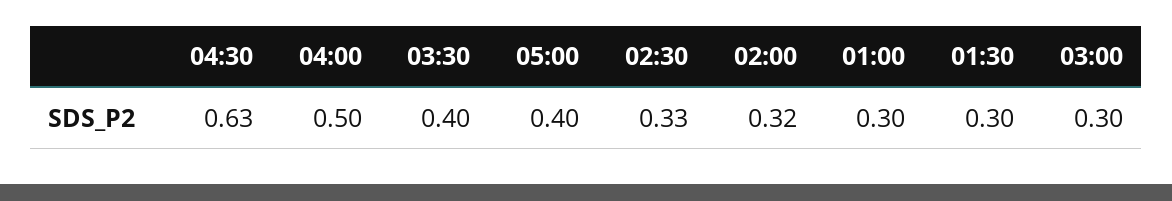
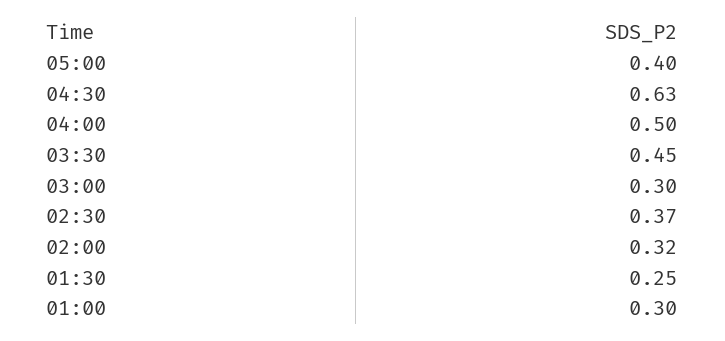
  {
    "04:30": 0.63,
    "04:00": 0.5,
-   "03:30": 0.4,
+   "03:30": 0.45,
    "05:00": 0.4,
-   "02:30": 0.33,
+   "02:30": 0.37,
    "02:00": 0.32,
    "01:00": 0.3,
-   "01:30": 0.3,
+   "01:30": 0.25,
    "03:00": 0.3
  }

